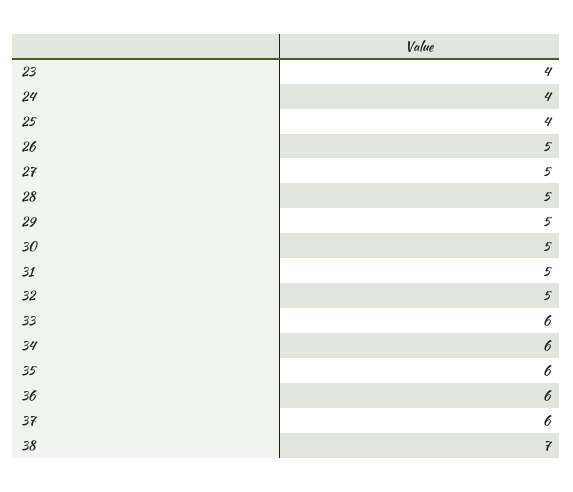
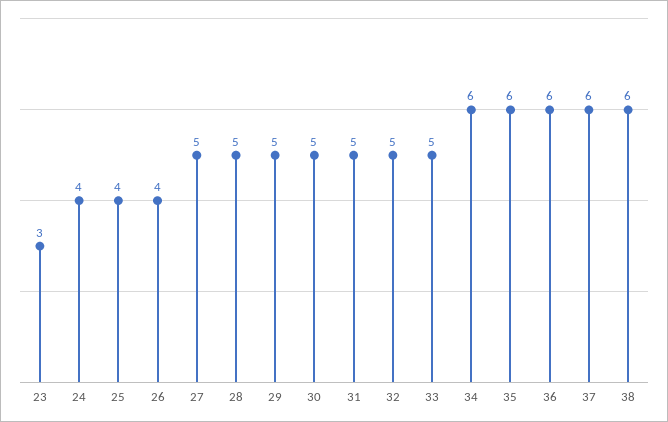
  {
-   "23": 4,
+   "23": 3,
    "24": 4,
    "25": 4,
-   "26": 5,
+   "26": 4,
    "27": 5,
    "28": 5,
    "29": 5,
    "30": 5,
    "31": 5,
    "32": 5,
-   "33": 6,
+   "33": 5,
    "34": 6,
    "35": 6,
    "36": 6,
    "37": 6,
-   "38": 7
+   "38": 6
  }

